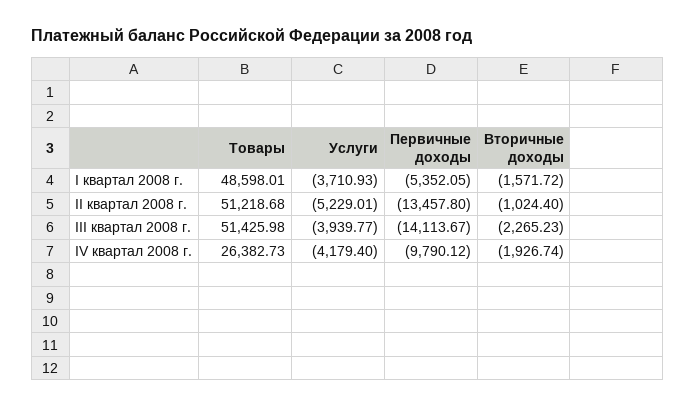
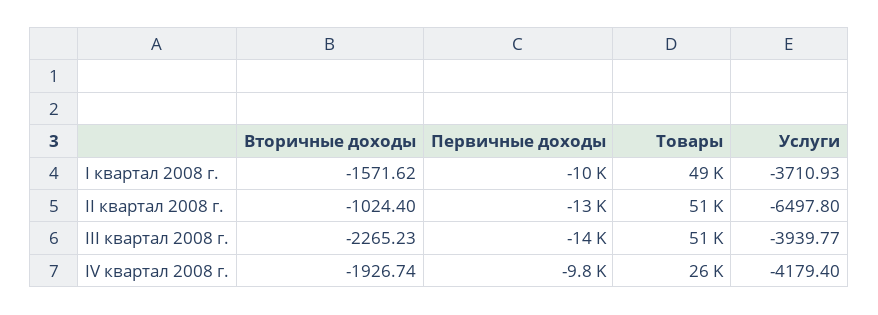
  {
    "Товары": {
      "I квартал 2008 г.": 48598.01,
      "II квартал 2008 г.": 51218.68,
      "III квартал 2008 г.": 51425.98,
      "IV квартал 2008 г.": 26382.73
    },
    "Услуги": {
      "I квартал 2008 г.": -3710.93,
-     "II квартал 2008 г.": -5229.01,
+     "II квартал 2008 г.": -6497.8,
      "III квартал 2008 г.": -3939.77,
      "IV квартал 2008 г.": -4179.4
    },
    "Первичные доходы": {
-     "I квартал 2008 г.": -5352.05,
+     "I квартал 2008 г.": -10000,
      "II квартал 2008 г.": -13457.8,
      "III квартал 2008 г.": -14113.67,
      "IV квартал 2008 г.": -9790.12
    },
    "Вторичные доходы": {
-     "I квартал 2008 г.": -1571.72,
+     "I квартал 2008 г.": -1571.62,
      "II квартал 2008 г.": -1024.4,
      "III квартал 2008 г.": -2265.23,
      "IV квартал 2008 г.": -1926.74
    }
  }

